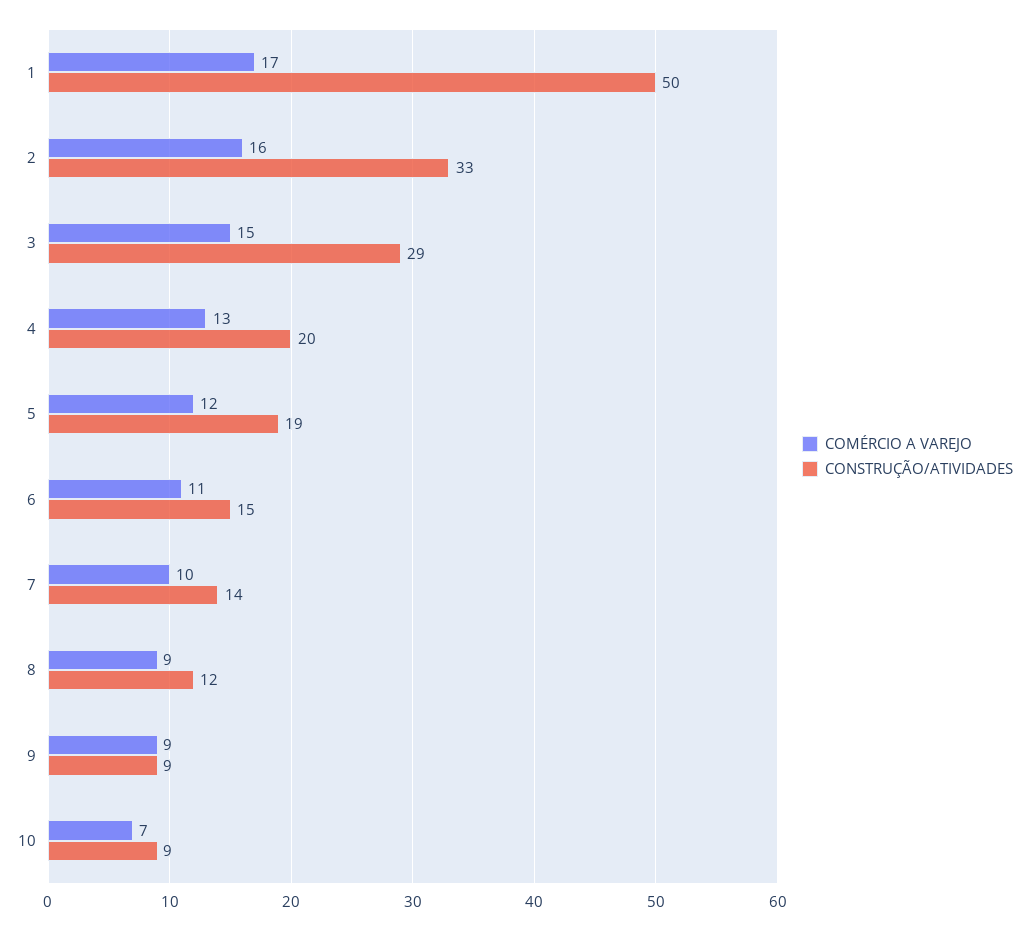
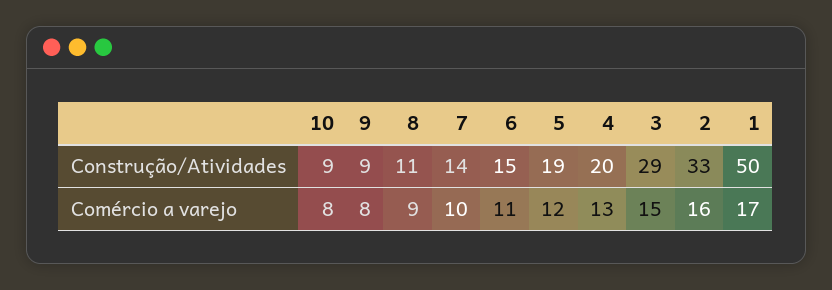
  {
    "COMÉRCIO A VAREJO": {
      "1": 17,
      "2": 16,
      "3": 15,
      "4": 13,
      "5": 12,
      "6": 11,
      "7": 10,
      "8": 9,
-     "9": 9,
+     "9": 8,
-     "10": 7
+     "10": 8
    },
    "CONSTRUÇÃO/ATIVIDADES": {
      "1": 50,
      "2": 33,
      "3": 29,
      "4": 20,
      "5": 19,
      "6": 15,
      "7": 14,
-     "8": 12,
+     "8": 11,
      "9": 9,
      "10": 9
    }
  }

